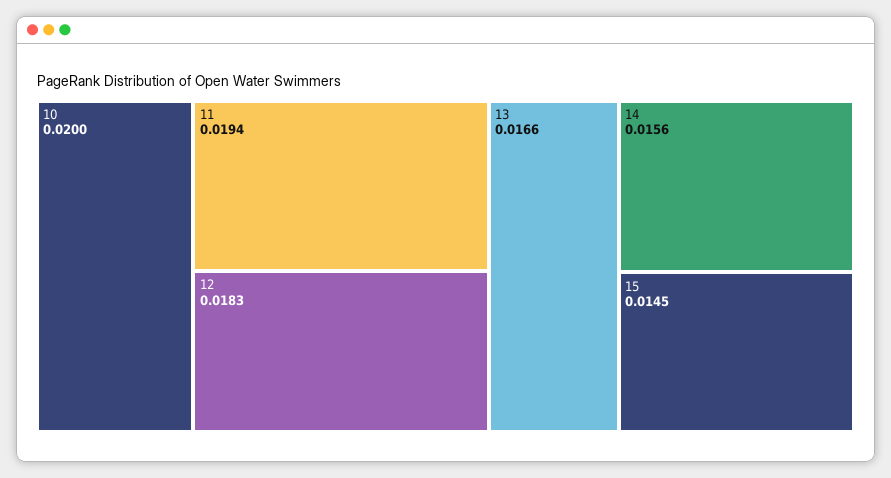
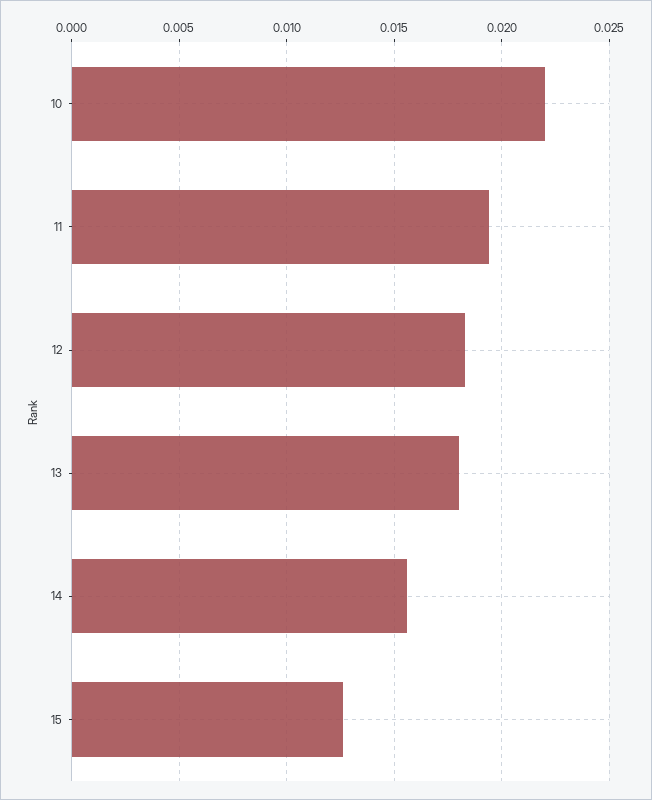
  {
-   "10": 0.02,
+   "10": 0.022,
    "11": 0.0194,
    "12": 0.0183,
-   "13": 0.0166,
+   "13": 0.018,
    "14": 0.0156,
-   "15": 0.0145
+   "15": 0.0125
  }

